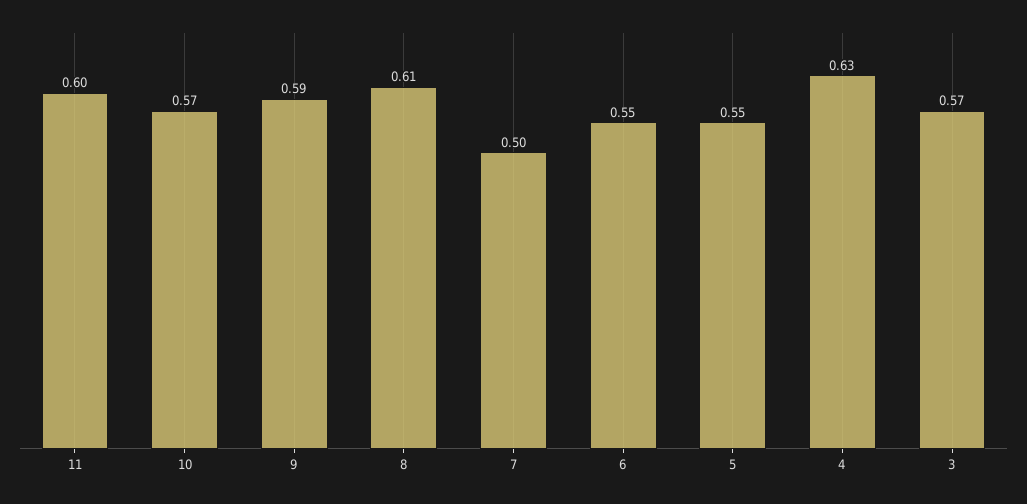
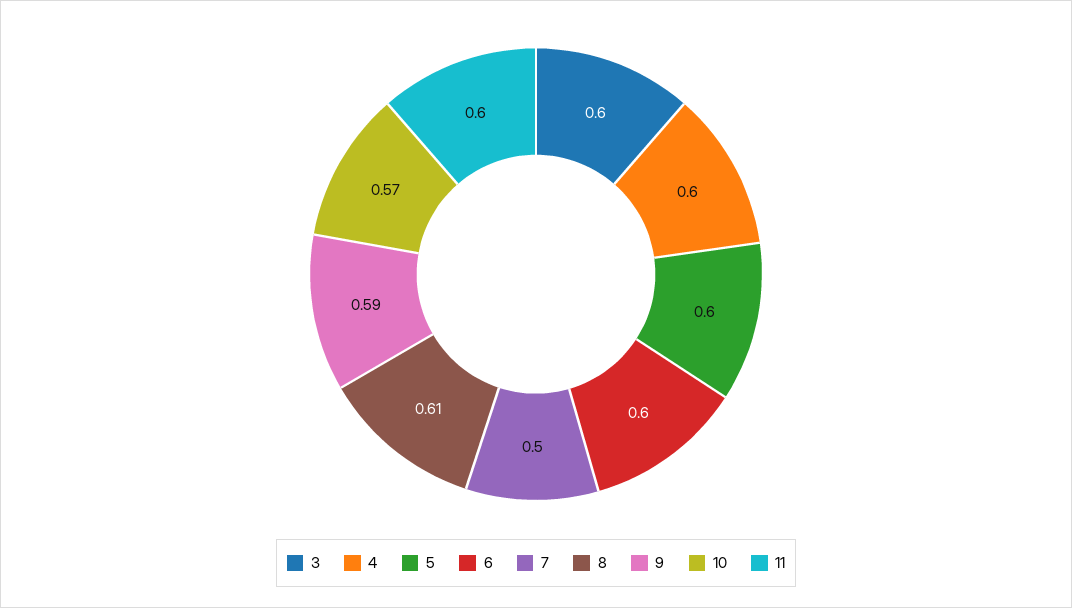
  {
    "11": 0.6,
    "10": 0.57,
    "9": 0.59,
    "8": 0.61,
    "7": 0.5,
-   "6": 0.55,
+   "6": 0.6,
-   "5": 0.55,
+   "5": 0.6,
-   "4": 0.63,
+   "4": 0.6,
-   "3": 0.57
+   "3": 0.6
  }

